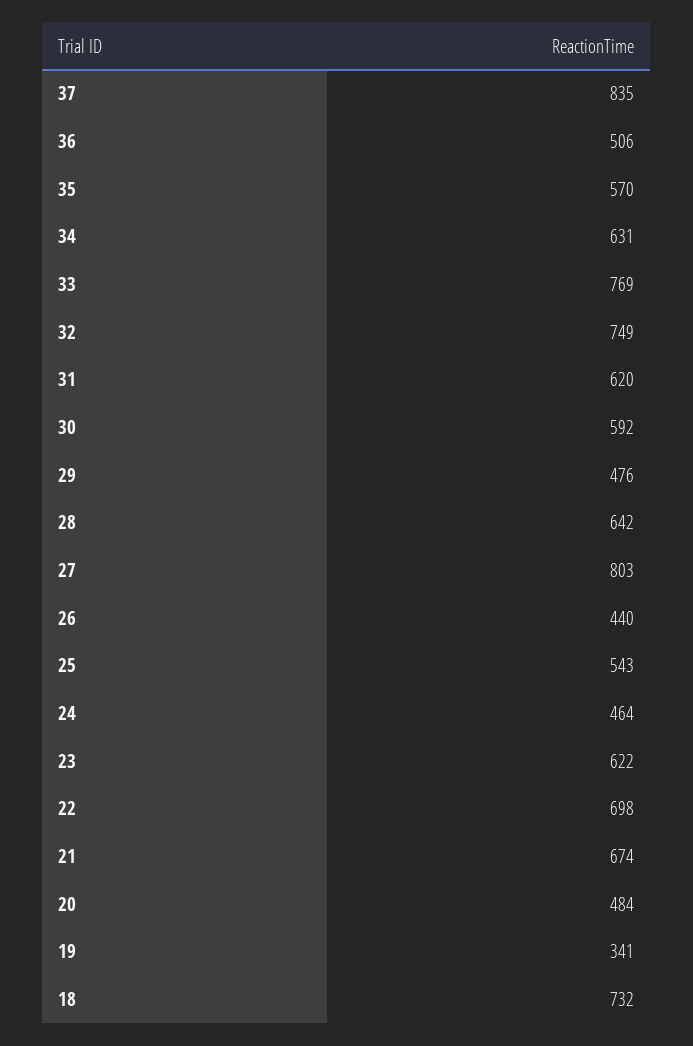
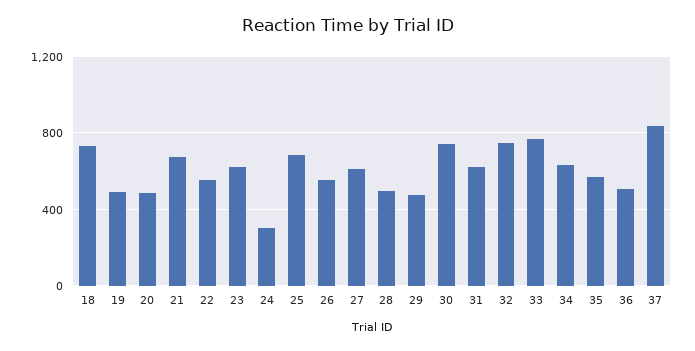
  {
    "37": 835,
    "36": 506,
    "35": 570,
    "34": 631,
    "33": 769,
    "32": 749,
    "31": 620,
-   "30": 592,
+   "30": 750,
    "29": 476,
-   "28": 642,
+   "28": 500,
-   "27": 803,
+   "27": 600,
-   "26": 440,
+   "26": 550,
-   "25": 543,
+   "25": 700,
-   "24": 464,
+   "24": 300,
    "23": 622,
-   "22": 698,
+   "22": 550,
    "21": 674,
    "20": 484,
-   "19": 341,
+   "19": 500,
    "18": 732
  }

